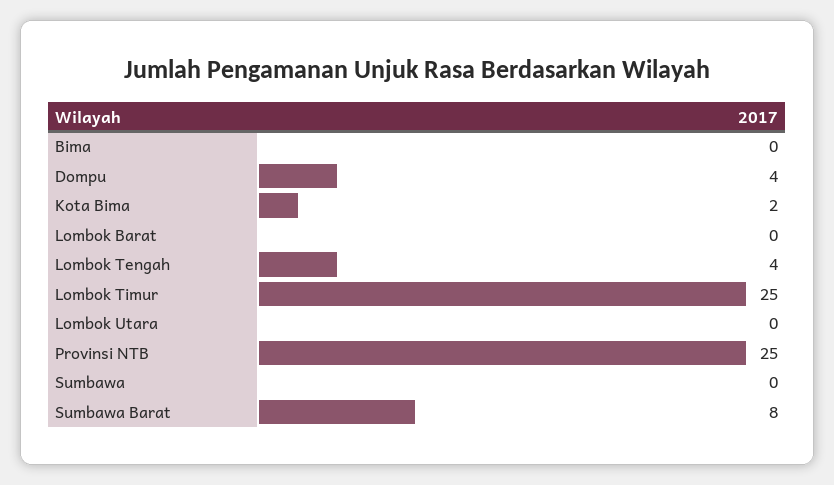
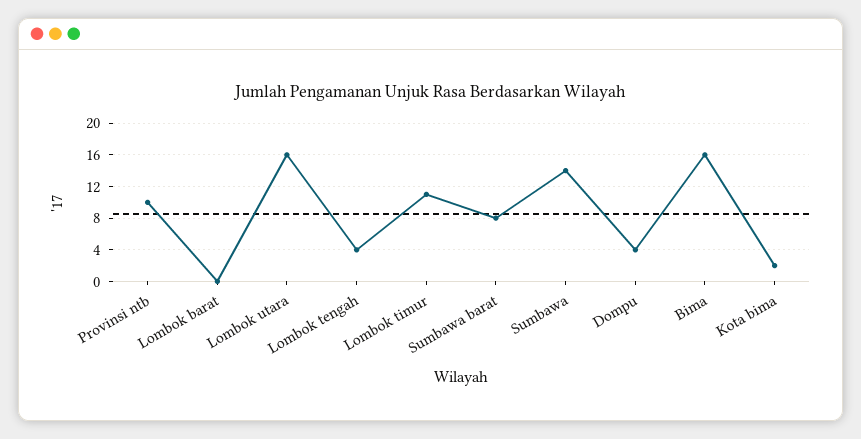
  {
-   "Bima": 0,
+   "Bima": 16,
    "Dompu": 4,
    "Kota Bima": 2,
    "Lombok Barat": 0,
    "Lombok Tengah": 4,
-   "Lombok Timur": 25,
+   "Lombok Timur": 11,
-   "Lombok Utara": 0,
+   "Lombok Utara": 16,
-   "Provinsi NTB": 25,
+   "Provinsi NTB": 10,
-   "Sumbawa": 0,
+   "Sumbawa": 14,
    "Sumbawa Barat": 8
  }

